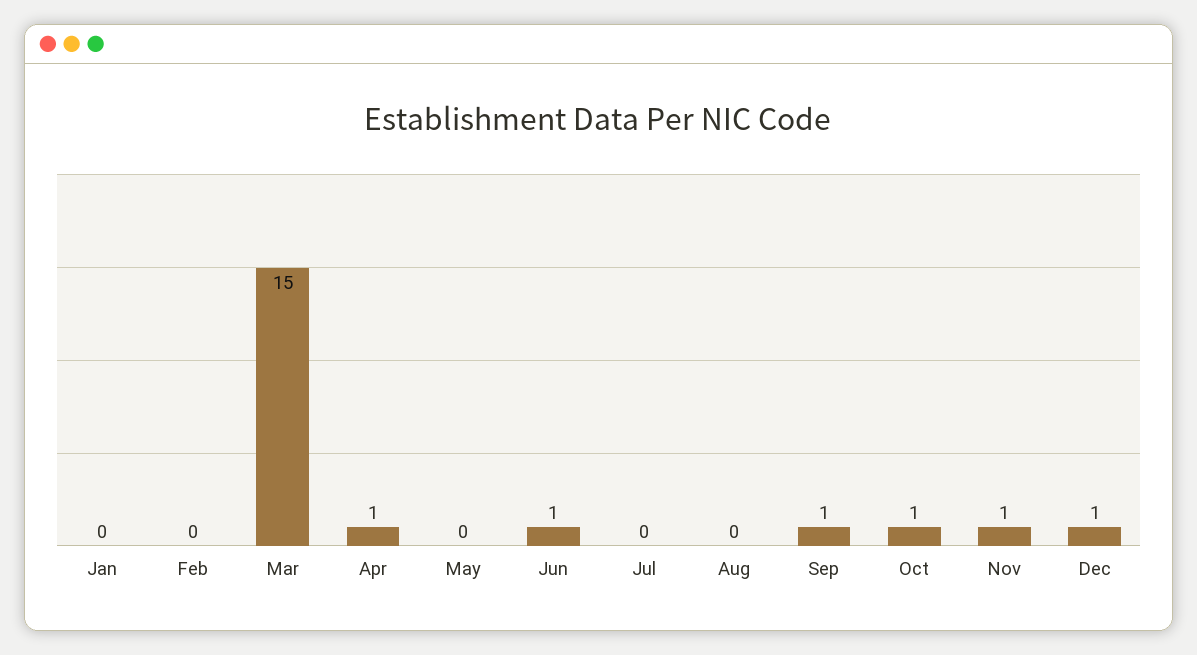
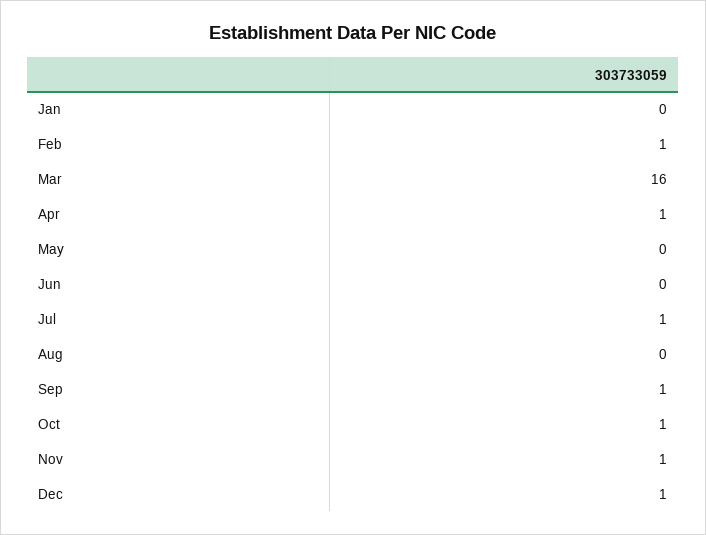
  {
    "Jan": 0,
-   "Feb": 0,
+   "Feb": 1,
-   "Mar": 15,
+   "Mar": 16,
    "Apr": 1,
    "May": 0,
-   "Jun": 1,
+   "Jun": 0,
-   "Jul": 0,
+   "Jul": 1,
    "Aug": 0,
    "Sep": 1,
    "Oct": 1,
    "Nov": 1,
    "Dec": 1
  }

